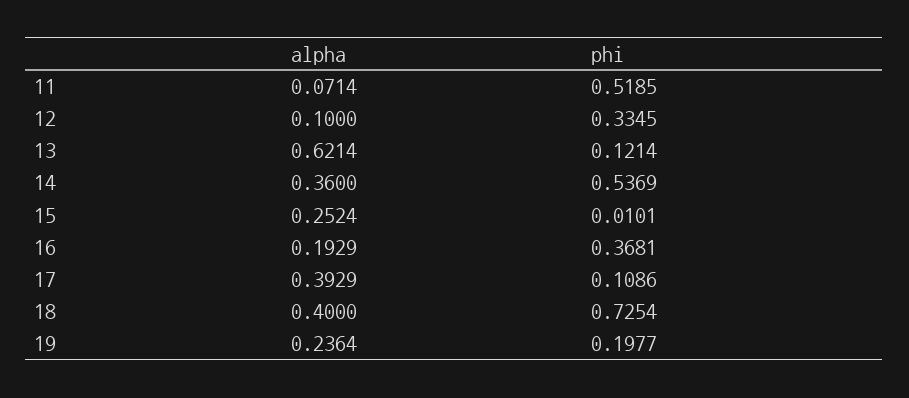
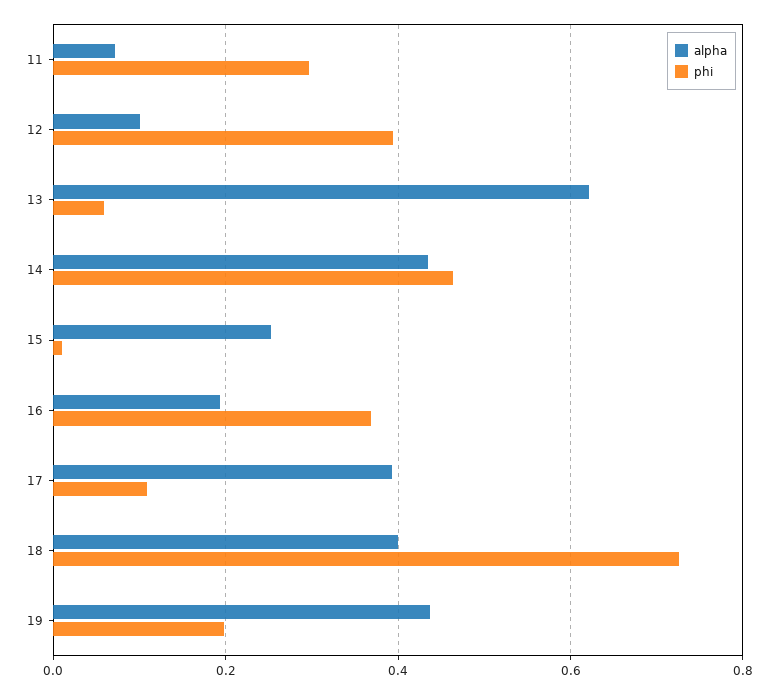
  {
    "alpha": {
      "11": 0.0714,
      "12": 0.1,
      "13": 0.6214,
-     "14": 0.36,
+     "14": 0.44,
      "15": 0.2524,
      "16": 0.1929,
      "17": 0.3929,
      "18": 0.4,
-     "19": 0.2364
+     "19": 0.44
    },
    "phi": {
-     "11": 0.5185,
+     "11": 0.3,
-     "12": 0.3345,
+     "12": 0.4,
-     "13": 0.1214,
+     "13": 0.06,
-     "14": 0.5369,
+     "14": 0.46,
      "15": 0.0101,
      "16": 0.3681,
      "17": 0.1086,
      "18": 0.7254,
      "19": 0.1977
    }
  }

